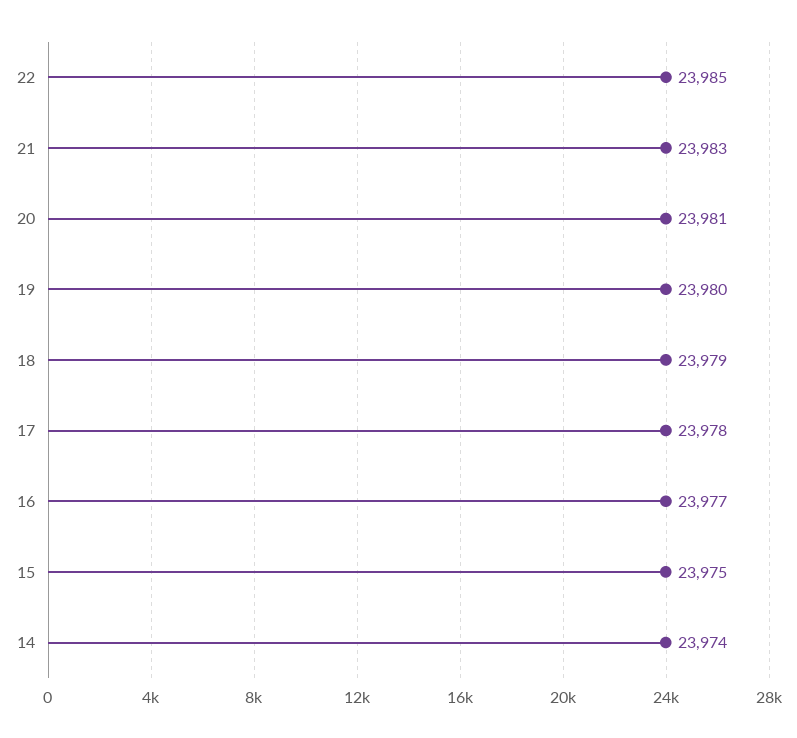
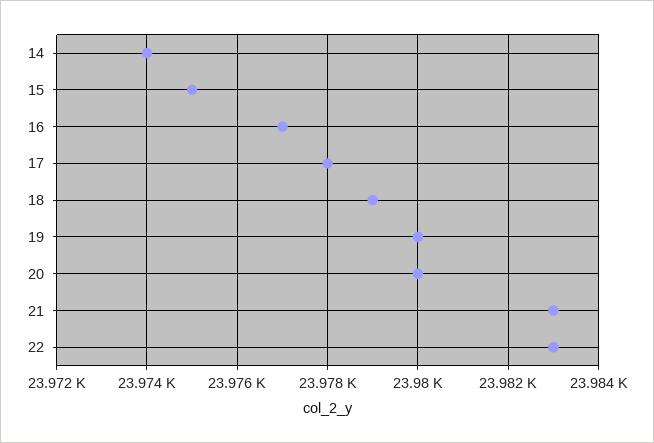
  {
-   "22": 23985,
+   "22": 23983,
    "21": 23983,
-   "20": 23981,
+   "20": 23980,
    "19": 23980,
    "18": 23979,
    "17": 23978,
    "16": 23977,
    "15": 23975,
    "14": 23974
  }

